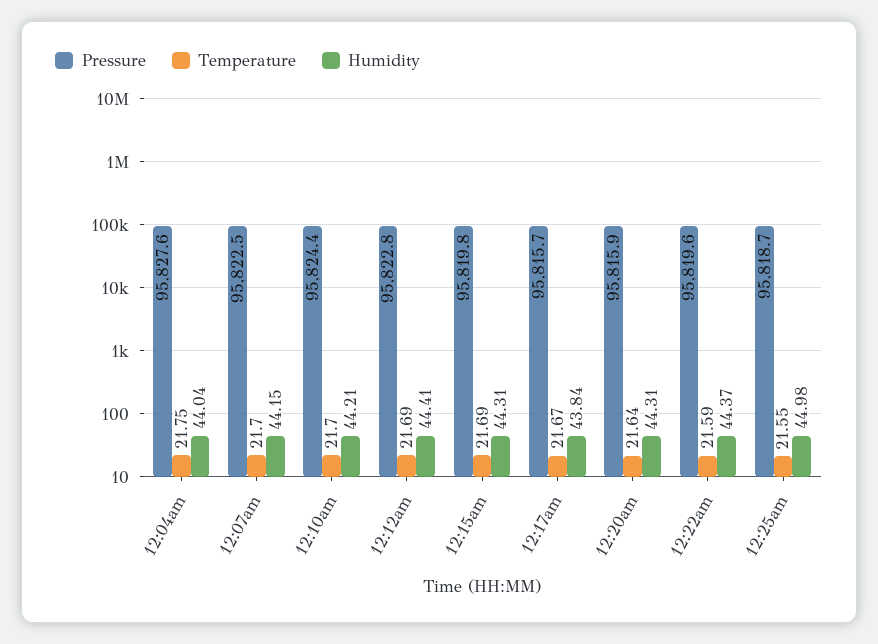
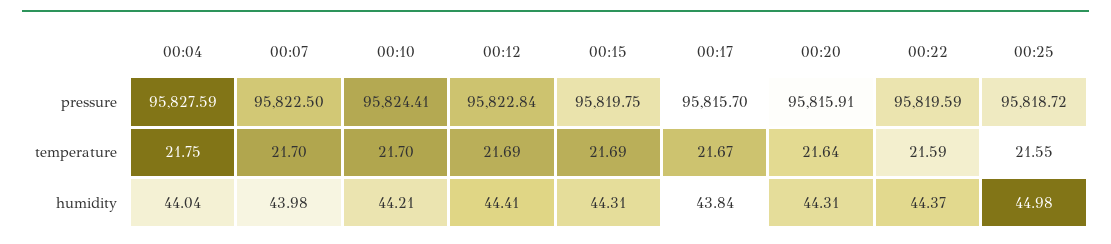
  {
    "Pressure": {
      "12:04am": 95827.59,
      "12:07am": 95822.5,
      "12:10am": 95824.41,
      "12:12am": 95822.84,
      "12:15am": 95819.75,
      "12:17am": 95815.7,
      "12:20am": 95815.91,
      "12:22am": 95819.59,
      "12:25am": 95818.72
    },
    "Temperature": {
      "12:04am": 21.75,
      "12:07am": 21.7,
      "12:10am": 21.7,
      "12:12am": 21.69,
      "12:15am": 21.69,
      "12:17am": 21.67,
      "12:20am": 21.64,
      "12:22am": 21.59,
      "12:25am": 21.55
    },
    "Humidity": {
      "12:04am": 44.04,
-     "12:07am": 44.15,
+     "12:07am": 43.98,
      "12:10am": 44.21,
      "12:12am": 44.41,
      "12:15am": 44.31,
      "12:17am": 43.84,
      "12:20am": 44.31,
      "12:22am": 44.37,
      "12:25am": 44.98
    }
  }

